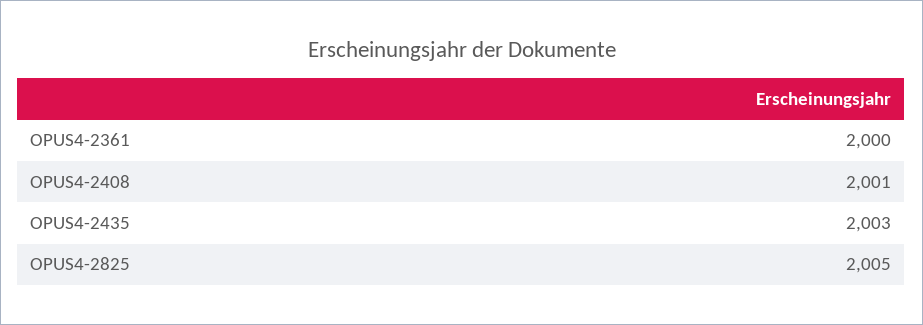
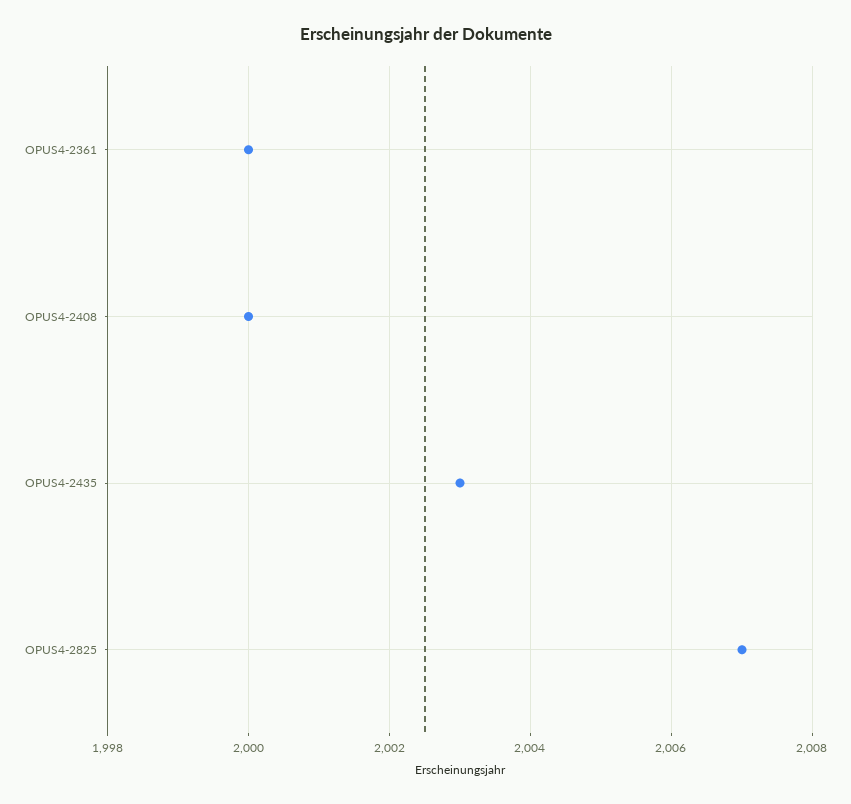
  {
    "OPUS4-2361": 2000,
-   "OPUS4-2408": 2001,
+   "OPUS4-2408": 2000,
    "OPUS4-2435": 2003,
-   "OPUS4-2825": 2005
+   "OPUS4-2825": 2007
  }

